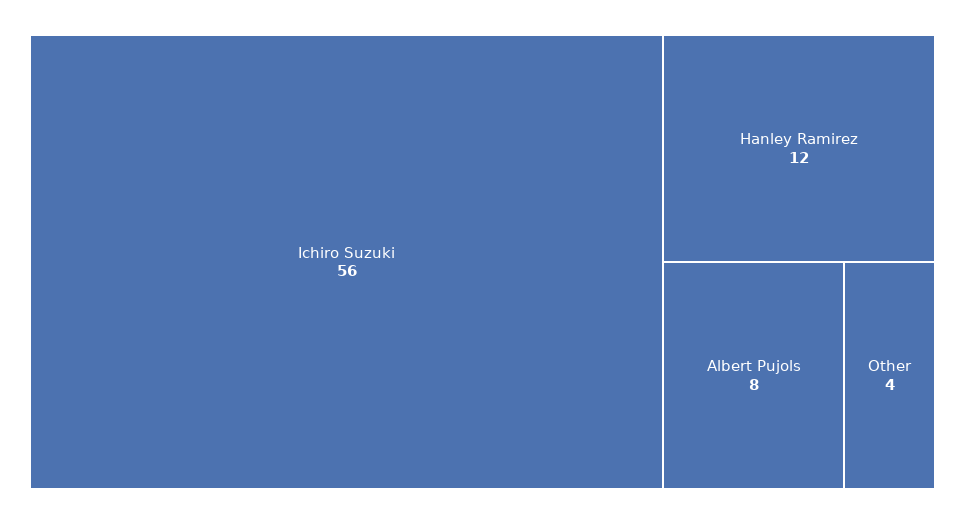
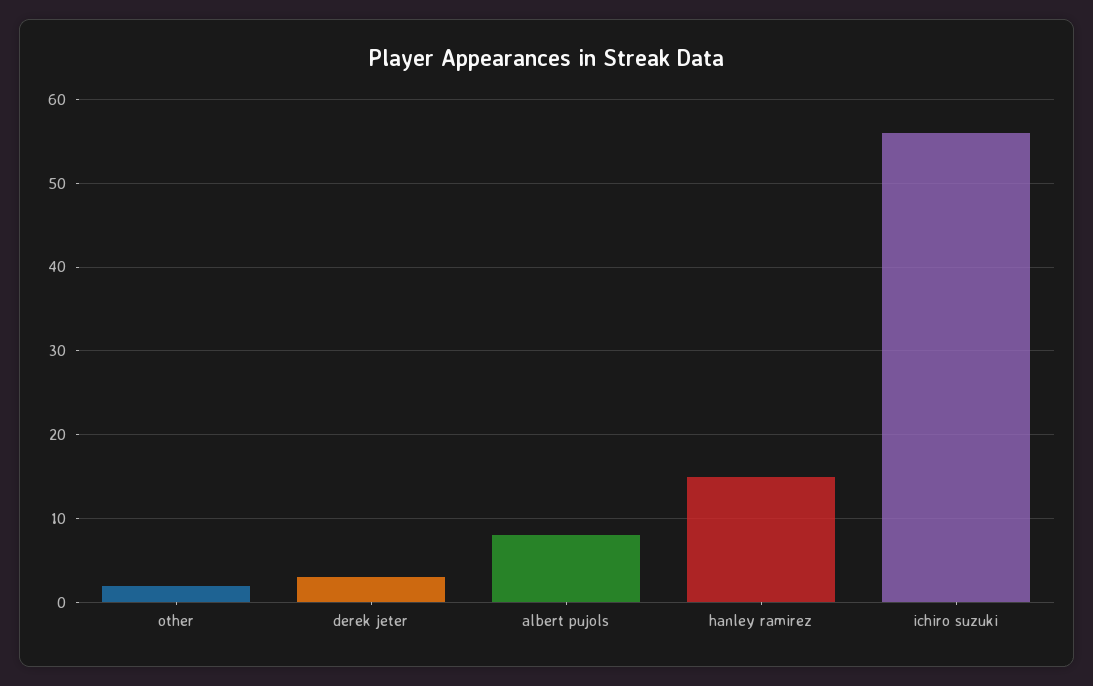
  {
    "Ichiro Suzuki": 56,
-   "Hanley Ramirez": 12,
+   "Hanley Ramirez": 15,
    "Albert Pujols": 8,
-   "Other": 4
+   "Other": 2,
+   "derek jeter": 3
  }

